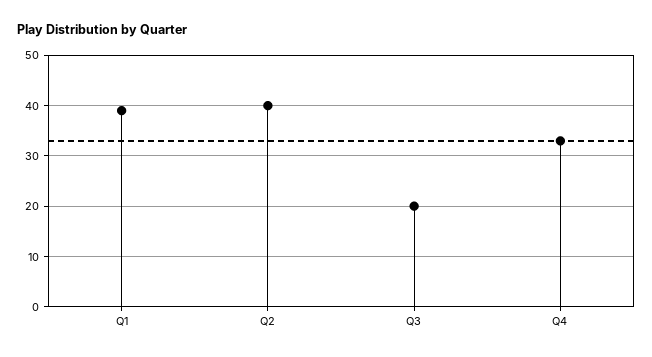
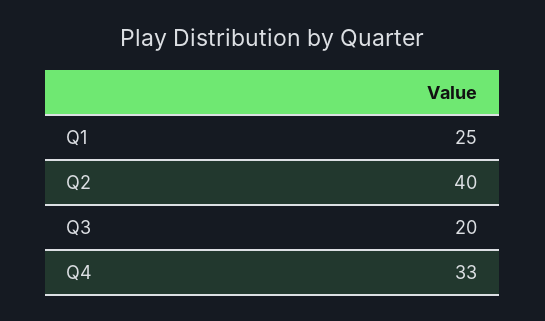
  {
-   "Q1": 40,
+   "Q1": 25,
    "Q2": 40,
    "Q3": 20,
    "Q4": 33
  }

